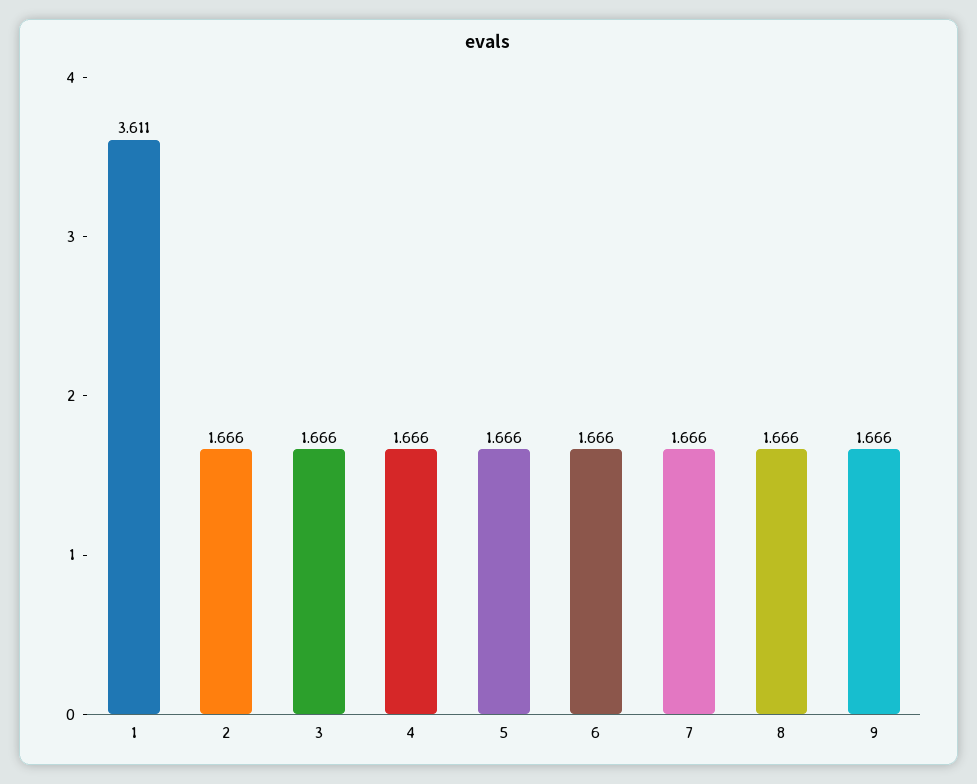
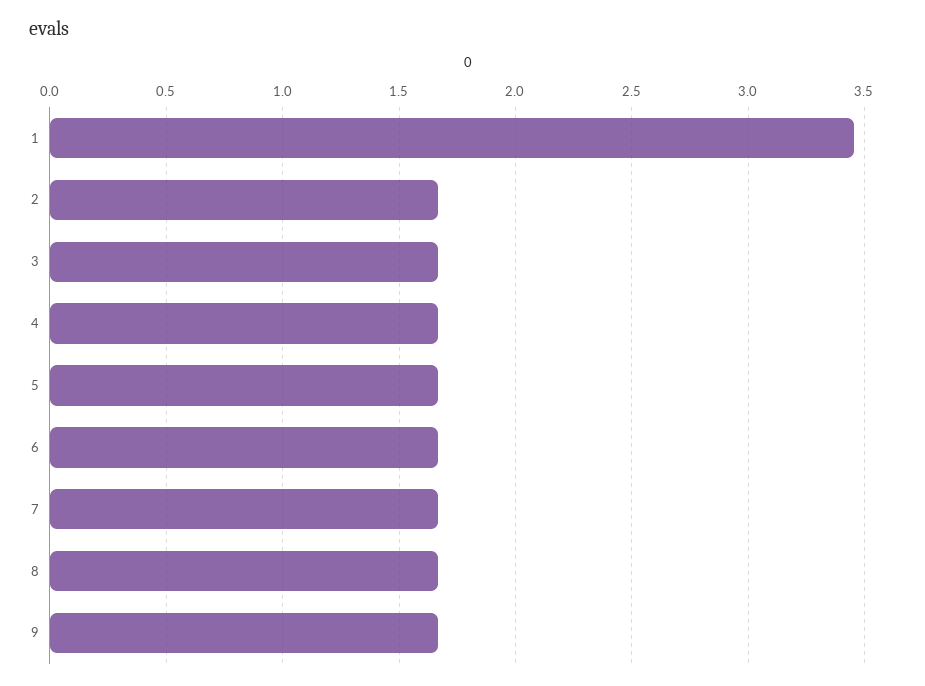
  {
-   "1": 3.611,
+   "1": 3.45,
    "2": 1.666,
    "3": 1.666,
    "4": 1.666,
    "5": 1.666,
    "6": 1.666,
    "7": 1.666,
    "8": 1.666,
    "9": 1.666
  }

